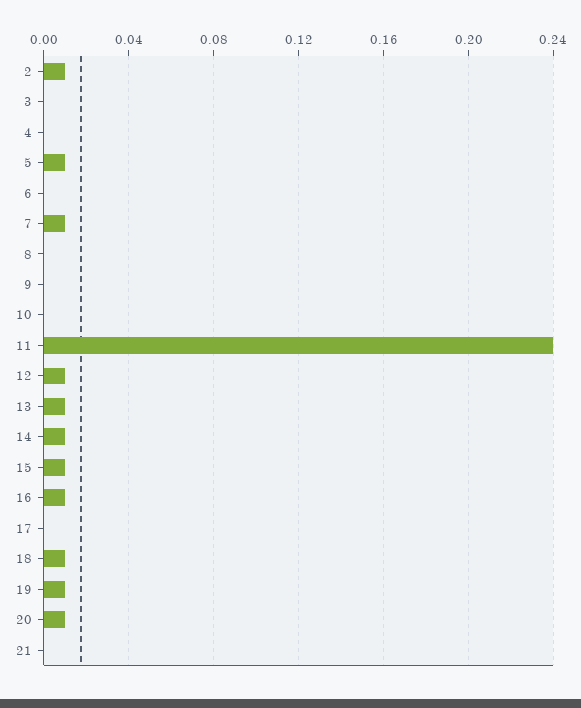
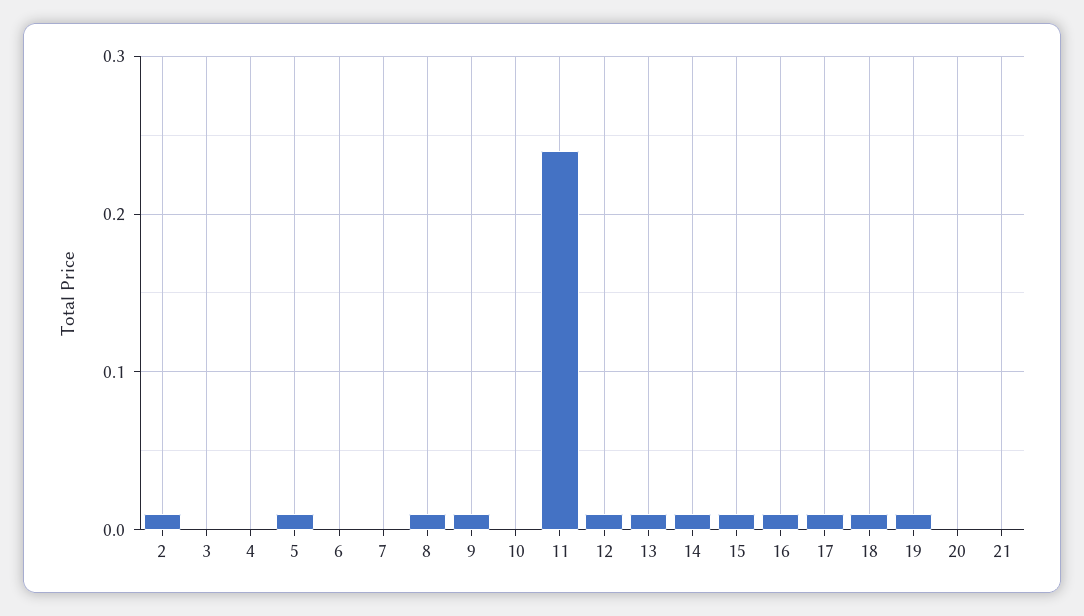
  {
    "2": 0.01,
    "3": 0,
    "4": 0,
    "5": 0.01,
    "6": 0,
-   "7": 0.01,
+   "7": 0,
-   "8": 0,
+   "8": 0.01,
-   "9": 0,
+   "9": 0.01,
    "10": 0,
    "11": 0.24,
    "12": 0.01,
    "13": 0.01,
    "14": 0.01,
    "15": 0.01,
    "16": 0.01,
-   "17": 0,
+   "17": 0.01,
    "18": 0.01,
    "19": 0.01,
-   "20": 0.01,
+   "20": 0,
    "21": 0
  }

